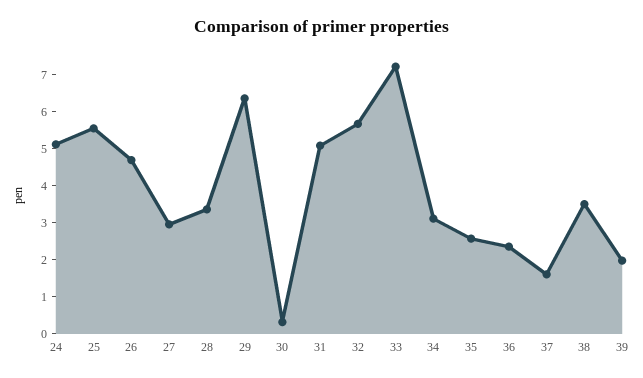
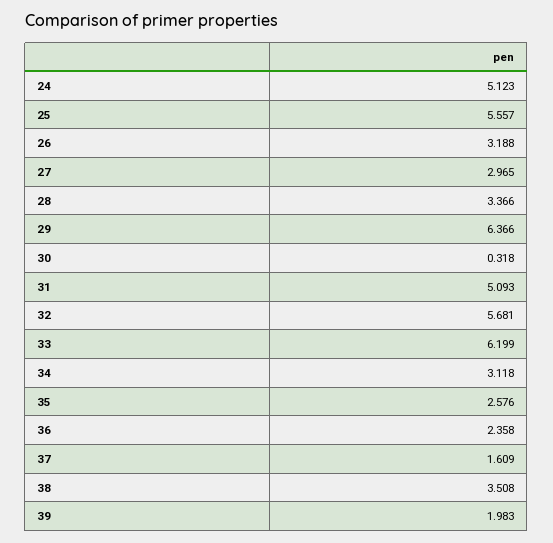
  {
    "24": 5.123,
    "25": 5.557,
-   "26": 4.75,
+   "26": 3.188,
    "27": 2.965,
    "28": 3.366,
    "29": 6.366,
    "30": 0.318,
    "31": 5.093,
    "32": 5.681,
-   "33": 7.25,
+   "33": 6.199,
    "34": 3.118,
    "35": 2.576,
    "36": 2.358,
    "37": 1.609,
    "38": 3.508,
    "39": 1.983
  }

